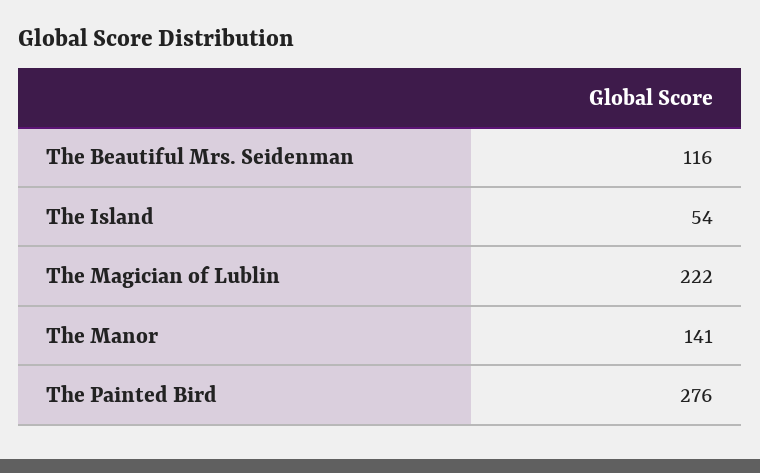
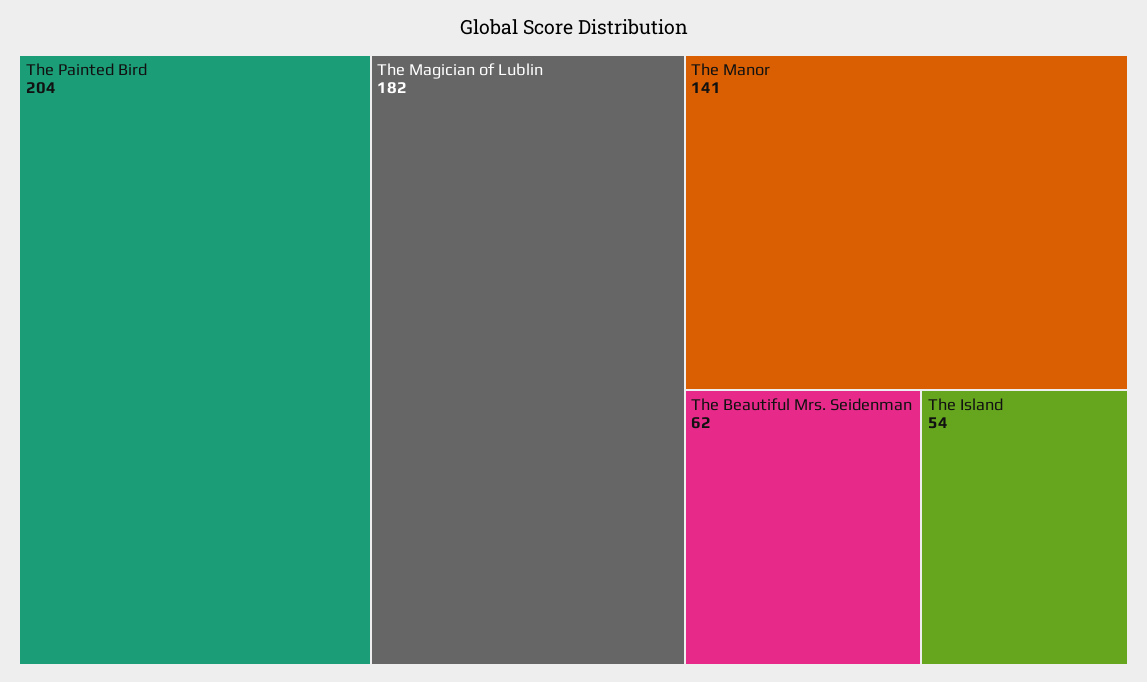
  {
-   "The Beautiful Mrs. Seidenman": 116,
+   "The Beautiful Mrs. Seidenman": 62,
    "The Island": 54,
-   "The Magician of Lublin": 222,
+   "The Magician of Lublin": 182,
    "The Manor": 141,
-   "The Painted Bird": 276
+   "The Painted Bird": 204
  }

